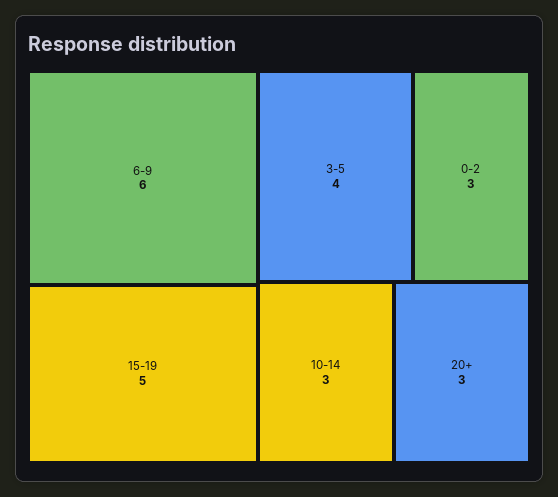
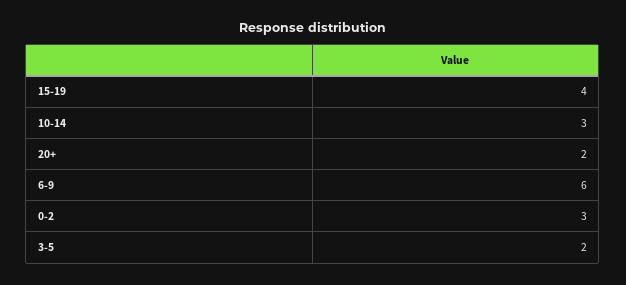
  {
    "6-9": 6,
-   "15-19": 5,
+   "15-19": 4,
-   "3-5": 4,
+   "3-5": 2,
    "0-2": 3,
    "10-14": 3,
-   "20+": 3
+   "20+": 2
  }

